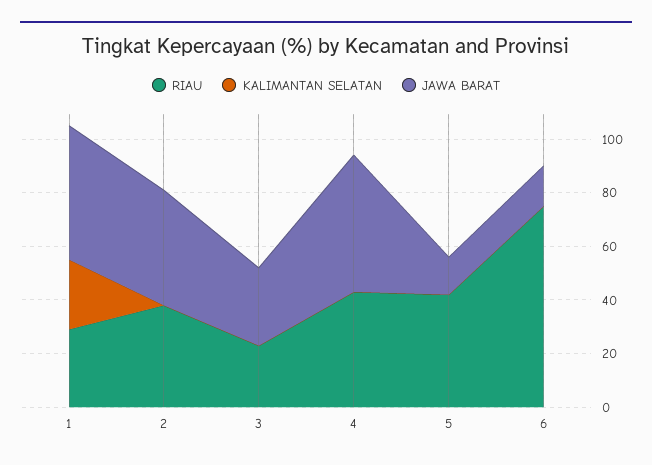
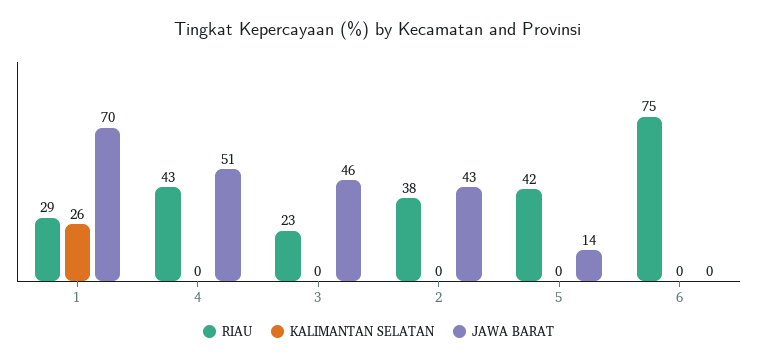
  {
    "RIAU": {
      "1": 29,
      "2": 38,
      "3": 23,
      "4": 43,
      "5": 42,
      "6": 75
    },
    "KALIMANTAN SELATAN": {
      "1": 26,
      "2": 0,
      "3": 0,
      "4": 0,
      "5": 0,
      "6": 0
    },
    "JAWA BARAT": {
-     "1": 50,
+     "1": 70,
      "2": 43,
-     "3": 30,
+     "3": 46,
      "4": 51,
      "5": 14,
-     "6": 15
+     "6": 0
    }
  }

